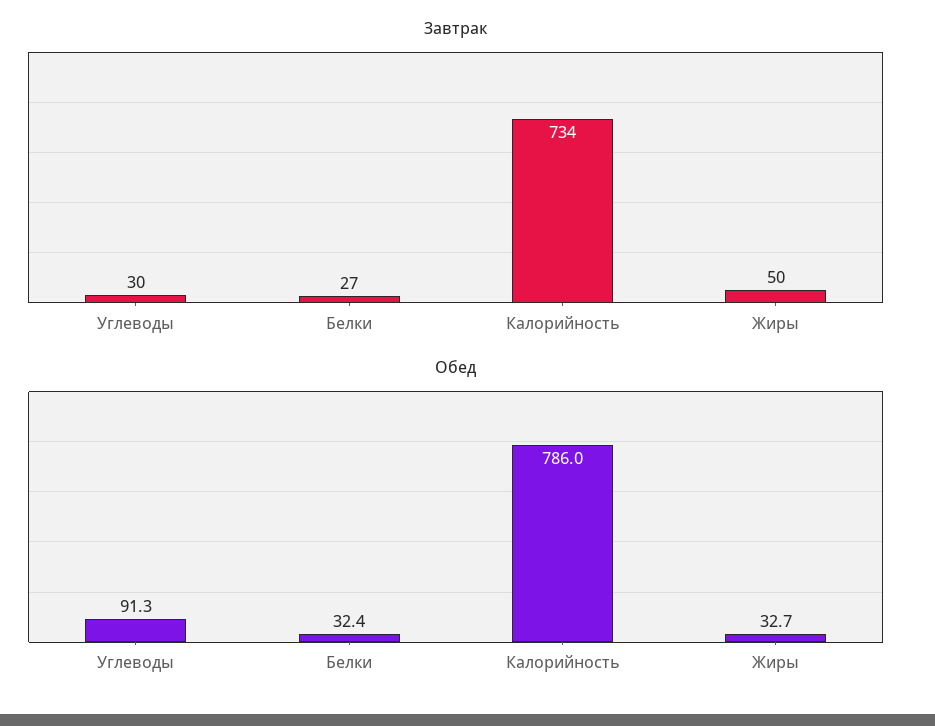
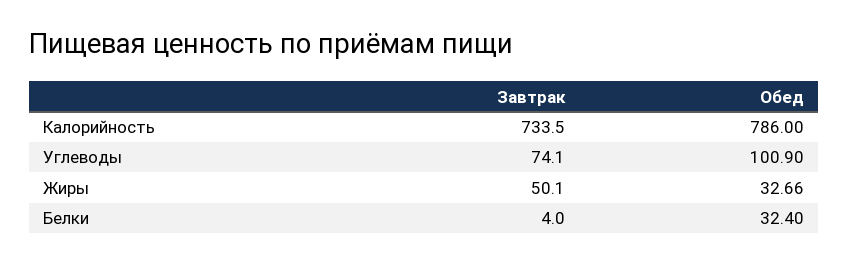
  {
    "Завтрак": {
-     "Углеводы": 30,
+     "Углеводы": 74.1,
-     "Белки": 27,
+     "Белки": 4,
      "Калорийность": 733.5,
      "Жиры": 50.1
    },
    "Обед": {
-     "Углеводы": 91.3,
+     "Углеводы": 100.9,
      "Белки": 32.4,
      "Калорийность": 786,
      "Жиры": 32.66
    }
  }

